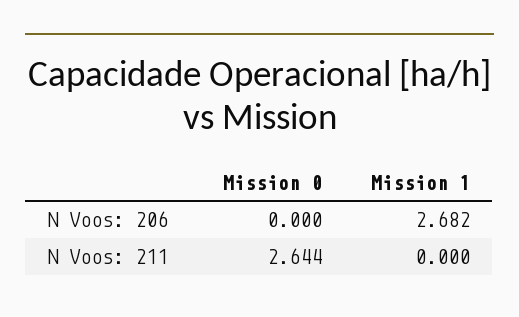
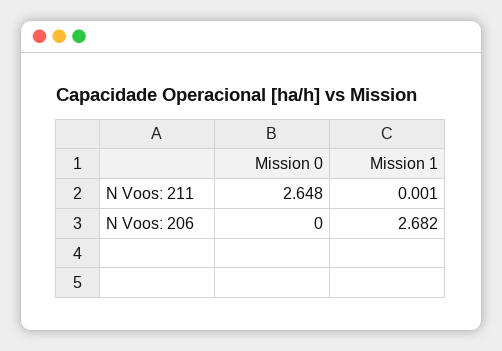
  {
    "Mission 0": {
      "N Voos: 206": 0,
-     "N Voos: 211": 2.644
+     "N Voos: 211": 2.648
    },
    "Mission 1": {
      "N Voos: 206": 2.682,
-     "N Voos: 211": 0
+     "N Voos: 211": 0.001
    }
  }

